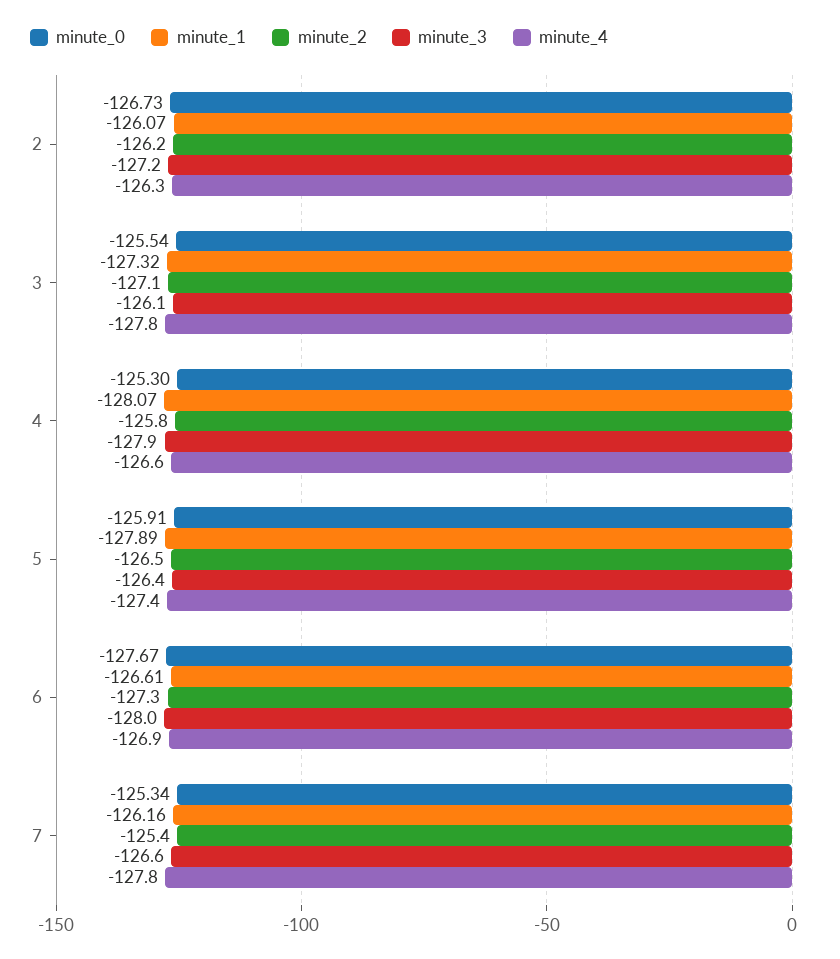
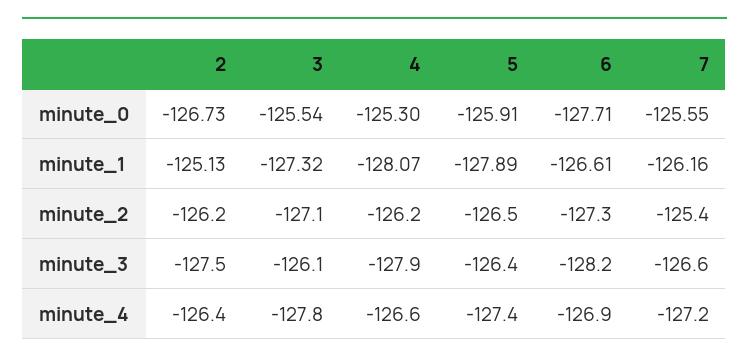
  {
    "minute_0": {
      "2": -126.73,
      "3": -125.54,
      "4": -125.3,
      "5": -125.91,
-     "6": -127.67,
+     "6": -127.71,
-     "7": -125.34
+     "7": -125.55
    },
    "minute_1": {
-     "2": -126.07,
+     "2": -125.13,
      "3": -127.32,
      "4": -128.07,
      "5": -127.89,
      "6": -126.61,
      "7": -126.16
    },
    "minute_2": {
      "2": -126.2,
      "3": -127.1,
-     "4": -125.8,
+     "4": -126.2,
      "5": -126.5,
      "6": -127.3,
      "7": -125.4
    },
    "minute_3": {
-     "2": -127.2,
+     "2": -127.5,
      "3": -126.1,
      "4": -127.9,
      "5": -126.4,
-     "6": -128,
+     "6": -128.2,
      "7": -126.6
    },
    "minute_4": {
-     "2": -126.3,
+     "2": -126.4,
      "3": -127.8,
      "4": -126.6,
      "5": -127.4,
      "6": -126.9,
-     "7": -127.8
+     "7": -127.2
    }
  }

